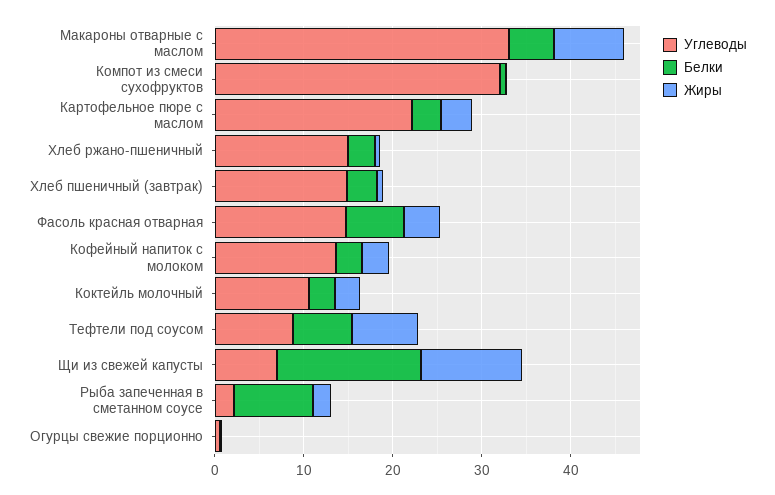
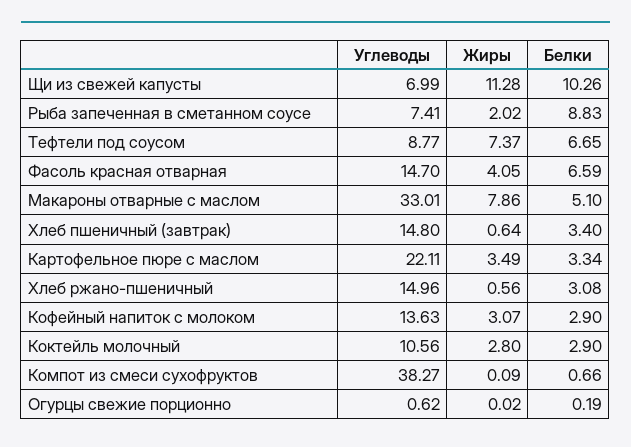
  {
    "Углеводы": {
      "Макароны отварные с маслом": 33.01,
-     "Компот из смеси сухофруктов": 32,
+     "Компот из смеси сухофруктов": 38.27,
      "Картофельное пюре с маслом": 22.11,
      "Хлеб ржано-пшеничный": 14.96,
      "Хлеб пшеничный (завтрак)": 14.8,
      "Фасоль красная отварная": 14.7,
      "Кофейный напиток с молоком": 13.63,
      "Коктейль молочный": 10.56,
      "Тефтели под соусом": 8.77,
      "Щи из свежей капусты": 6.99,
-     "Рыба запеченная в сметанном соусе": 2,
+     "Рыба запеченная в сметанном соусе": 7.41,
      "Огурцы свежие порционно": 0.62
    },
    "Белки": {
      "Макароны отварные с маслом": 5.1,
      "Компот из смеси сухофруктов": 0.66,
      "Картофельное пюре с маслом": 3.34,
      "Хлеб ржано-пшеничный": 3.08,
      "Хлеб пшеничный (завтрак)": 3.4,
      "Фасоль красная отварная": 6.59,
      "Кофейный напиток с молоком": 2.9,
      "Коктейль молочный": 2.9,
      "Тефтели под соусом": 6.65,
-     "Щи из свежей капусты": 16,
+     "Щи из свежей капусты": 10.26,
      "Рыба запеченная в сметанном соусе": 8.83,
      "Огурцы свежие порционно": 0.19
    },
    "Жиры": {
      "Макароны отварные с маслом": 7.86,
      "Компот из смеси сухофруктов": 0.09,
      "Картофельное пюре с маслом": 3.49,
      "Хлеб ржано-пшеничный": 0.56,
      "Хлеб пшеничный (завтрак)": 0.64,
      "Фасоль красная отварная": 4.05,
      "Кофейный напиток с молоком": 3.07,
      "Коктейль молочный": 2.8,
      "Тефтели под соусом": 7.37,
      "Щи из свежей капусты": 11.28,
      "Рыба запеченная в сметанном соусе": 2.02,
      "Огурцы свежие порционно": 0.02
    }
  }

